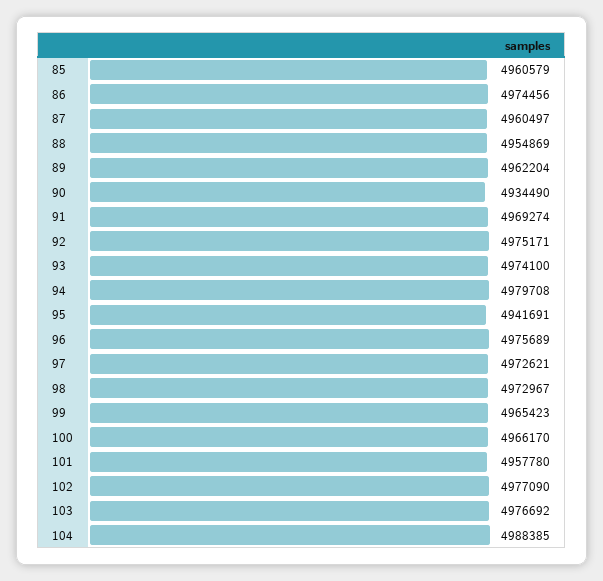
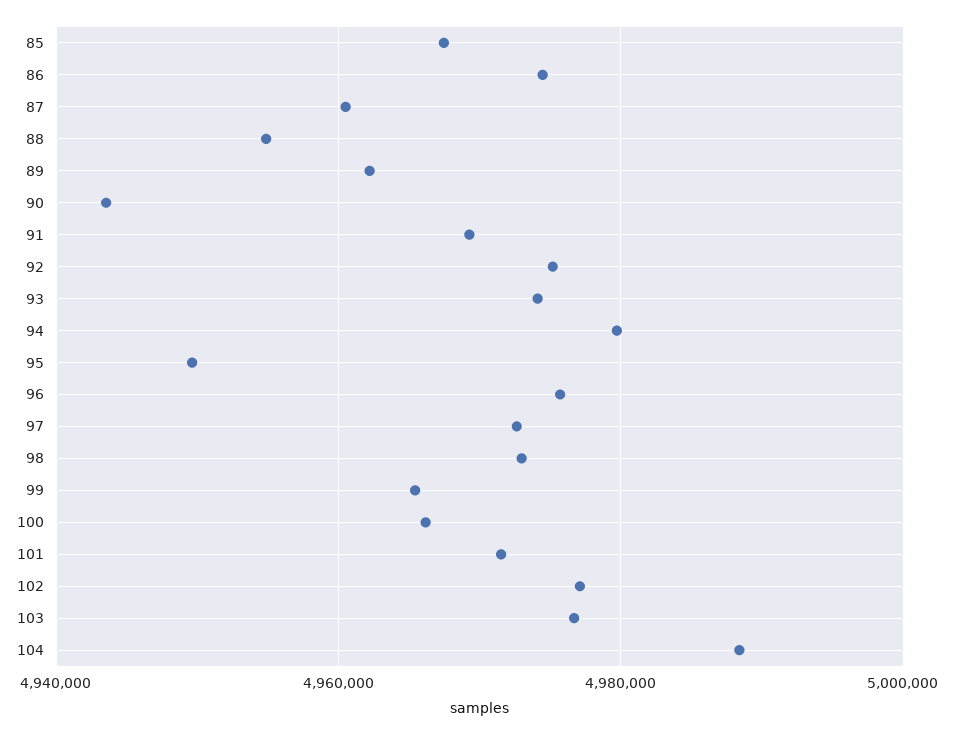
  {
-   "85": 4960579,
+   "85": 4968000,
    "86": 4974456,
    "87": 4960497,
    "88": 4954869,
    "89": 4962204,
-   "90": 4934490,
+   "90": 4944000,
    "91": 4969274,
    "92": 4975171,
    "93": 4974100,
    "94": 4979708,
-   "95": 4941691,
+   "95": 4950000,
    "96": 4975689,
    "97": 4972621,
    "98": 4972967,
    "99": 4965423,
    "100": 4966170,
-   "101": 4957780,
+   "101": 4972000,
    "102": 4977090,
    "103": 4976692,
    "104": 4988385
  }

